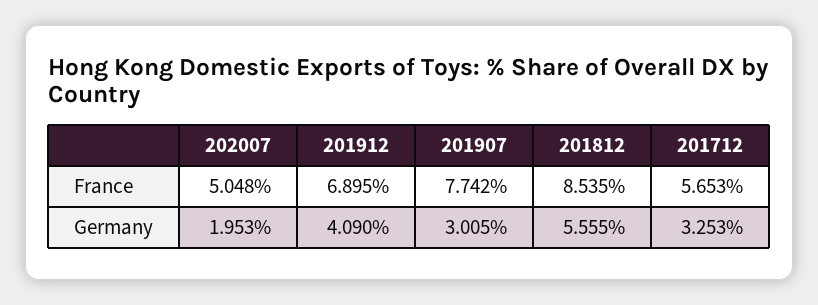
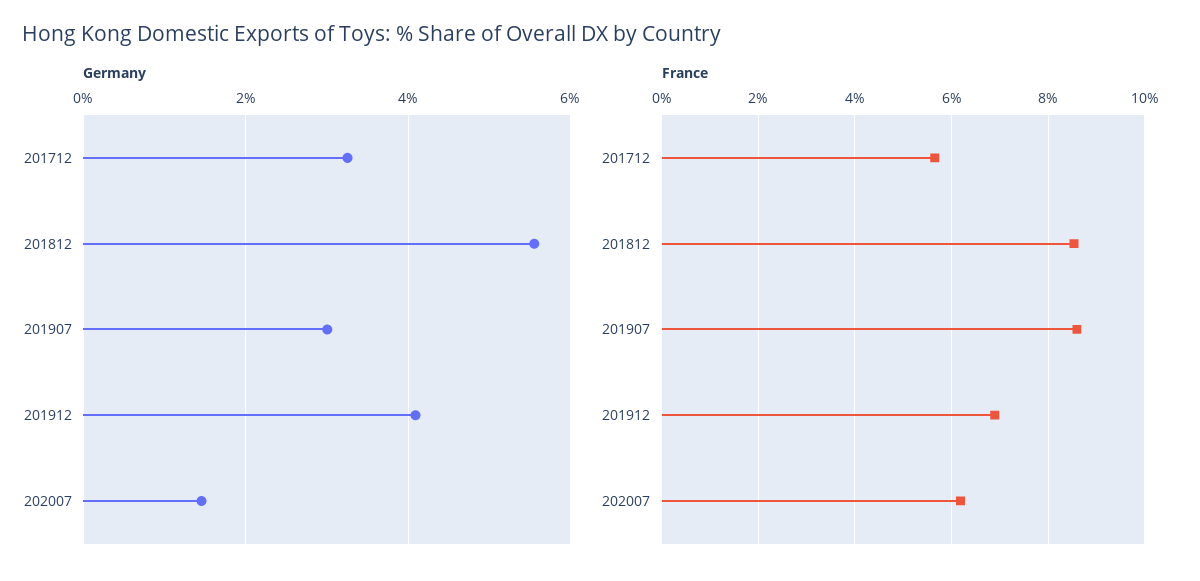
  {
    "France": {
-     "202007": 5.048,
+     "202007": 6.2,
      "201912": 6.895,
-     "201907": 7.742,
+     "201907": 8.6,
      "201812": 8.535,
      "201712": 5.653
    },
    "Germany": {
-     "202007": 1.953,
+     "202007": 1.4,
      "201912": 4.09,
      "201907": 3.005,
      "201812": 5.555,
      "201712": 3.253
    }
  }

